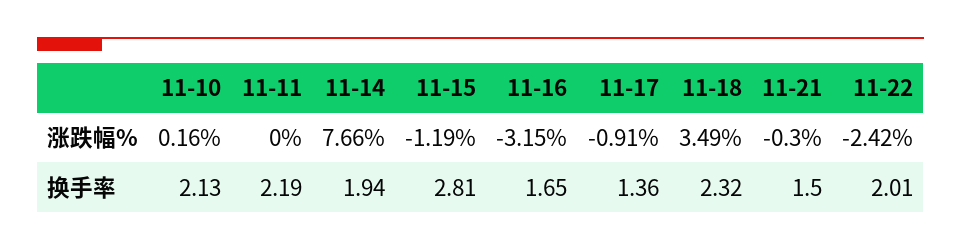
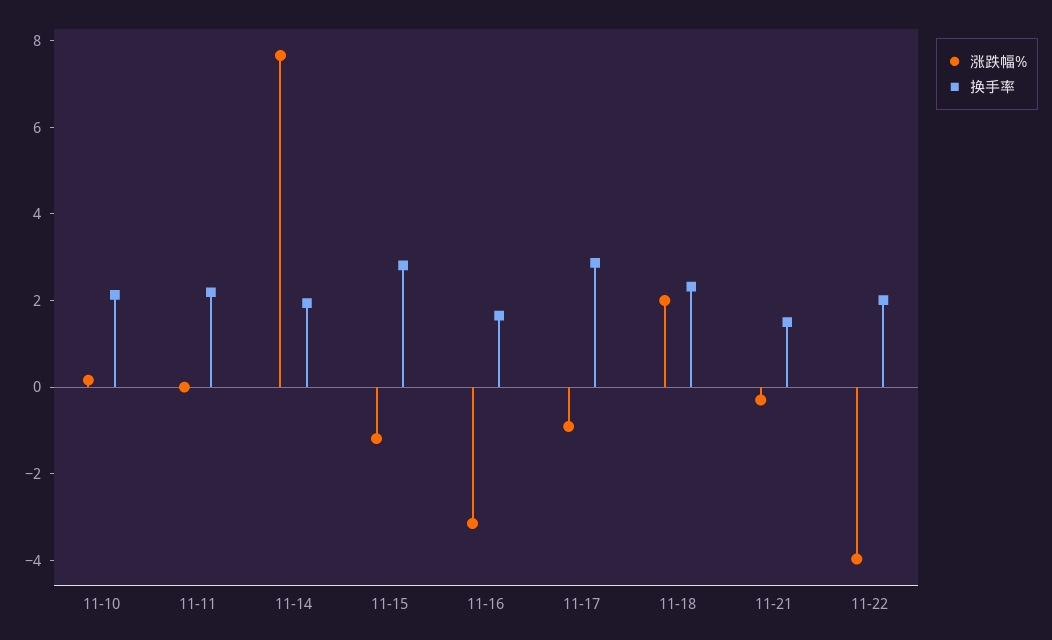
  {
    "涨跌幅%": {
      "11-10": 0.16,
      "11-11": 0,
      "11-14": 7.66,
      "11-15": -1.19,
      "11-16": -3.15,
      "11-17": -0.91,
-     "11-18": 3.49,
+     "11-18": 2,
      "11-21": -0.3,
-     "11-22": -2.42
+     "11-22": -4
    },
    "换手率": {
      "11-10": 2.13,
      "11-11": 2.19,
      "11-14": 1.94,
      "11-15": 2.81,
      "11-16": 1.65,
-     "11-17": 1.36,
+     "11-17": 3,
      "11-18": 2.32,
      "11-21": 1.5,
      "11-22": 2.01
    }
  }

